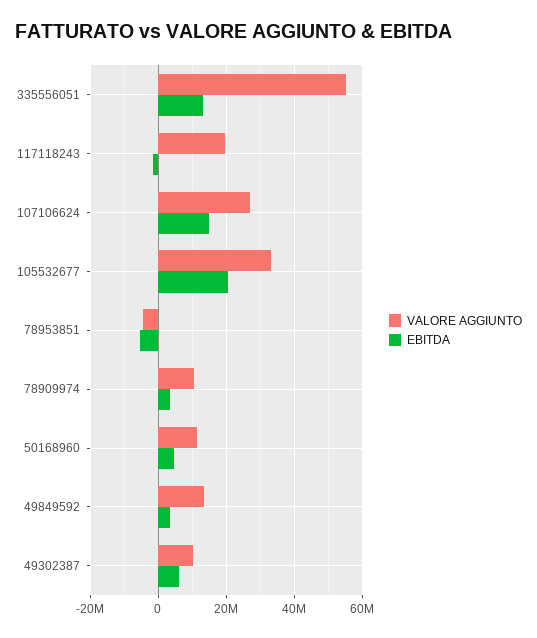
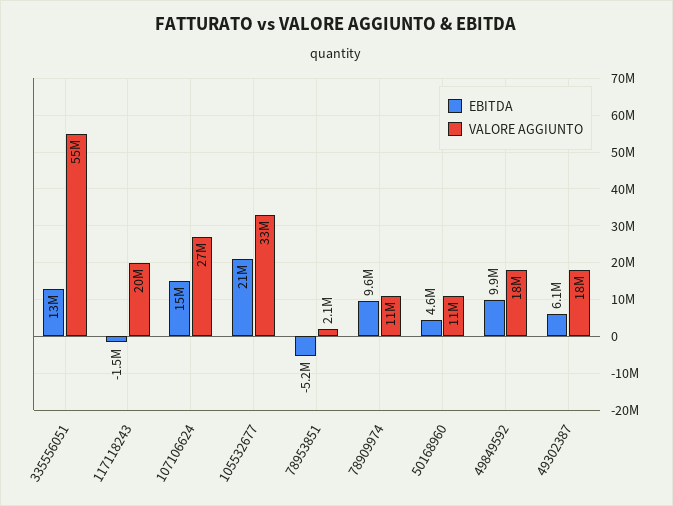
  {
    "VALORE AGGIUNTO": {
      "335556051": 55000000,
      "117118243": 20000000,
      "107106624": 27000000,
      "105532677": 33000000,
-     "78953851": -4000000,
+     "78953851": 2100000,
      "78909974": 11000000,
      "50168960": 11000000,
-     "49849592": 14000000,
+     "49849592": 18000000,
-     "49302387": 10000000
+     "49302387": 18000000
    },
    "EBITDA": {
      "335556051": 13000000,
      "117118243": -1500000,
      "107106624": 15000000,
      "105532677": 21000000,
      "78953851": -5200000,
-     "78909974": 4000000,
+     "78909974": 9600000,
      "50168960": 4600000,
-     "49849592": 4000000,
+     "49849592": 9900000,
      "49302387": 6100000
    }
  }

